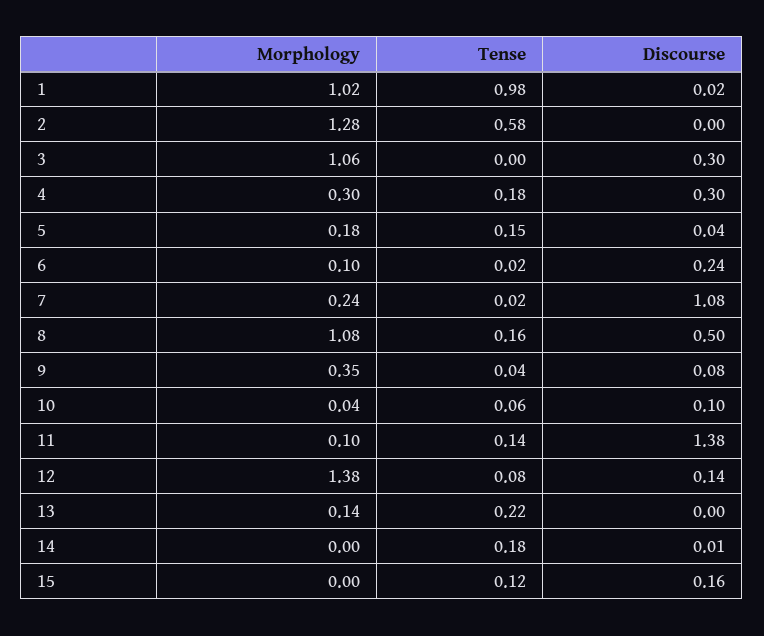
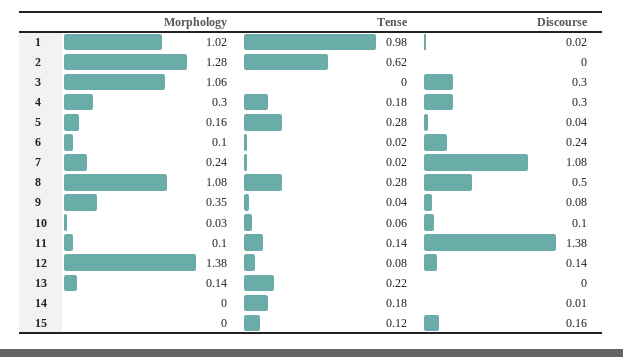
  {
    "Morphology": {
      "1": 1.02,
      "2": 1.28,
      "3": 1.06,
      "4": 0.3,
-     "5": 0.18,
+     "5": 0.16,
      "6": 0.1,
      "7": 0.24,
      "8": 1.08,
      "9": 0.35,
-     "10": 0.04,
+     "10": 0.03,
      "11": 0.1,
      "12": 1.38,
      "13": 0.14,
      "14": 0,
      "15": 0
    },
    "Tense": {
      "1": 0.98,
-     "2": 0.58,
+     "2": 0.62,
      "3": 0,
      "4": 0.18,
-     "5": 0.15,
+     "5": 0.28,
      "6": 0.02,
      "7": 0.02,
-     "8": 0.16,
+     "8": 0.28,
      "9": 0.04,
      "10": 0.06,
      "11": 0.14,
      "12": 0.08,
      "13": 0.22,
      "14": 0.18,
      "15": 0.12
    },
    "Discourse": {
      "1": 0.02,
      "2": 0,
      "3": 0.3,
      "4": 0.3,
      "5": 0.04,
      "6": 0.24,
      "7": 1.08,
      "8": 0.5,
      "9": 0.08,
      "10": 0.1,
      "11": 1.38,
      "12": 0.14,
      "13": 0,
      "14": 0.01,
      "15": 0.16
    }
  }

